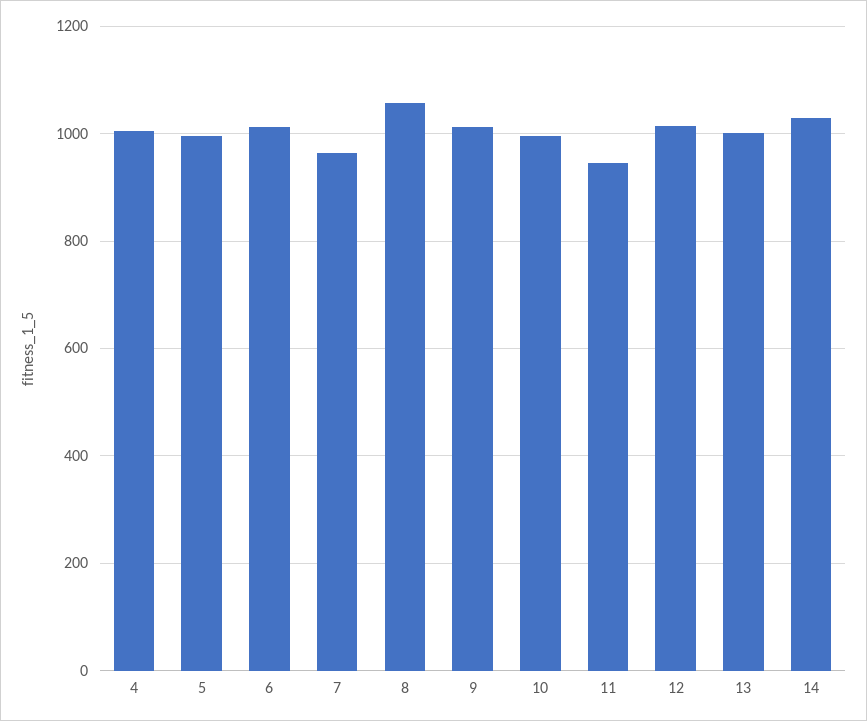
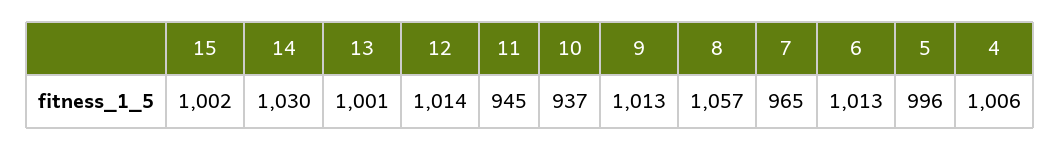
  {
    "4": 1006,
    "5": 996,
    "6": 1013,
    "7": 965,
    "8": 1057,
    "9": 1013,
-   "10": 1000,
+   "10": 937,
    "11": 945,
    "12": 1014,
    "13": 1001,
-   "14": 1030
+   "14": 1030,
+   "15": 1002
  }

